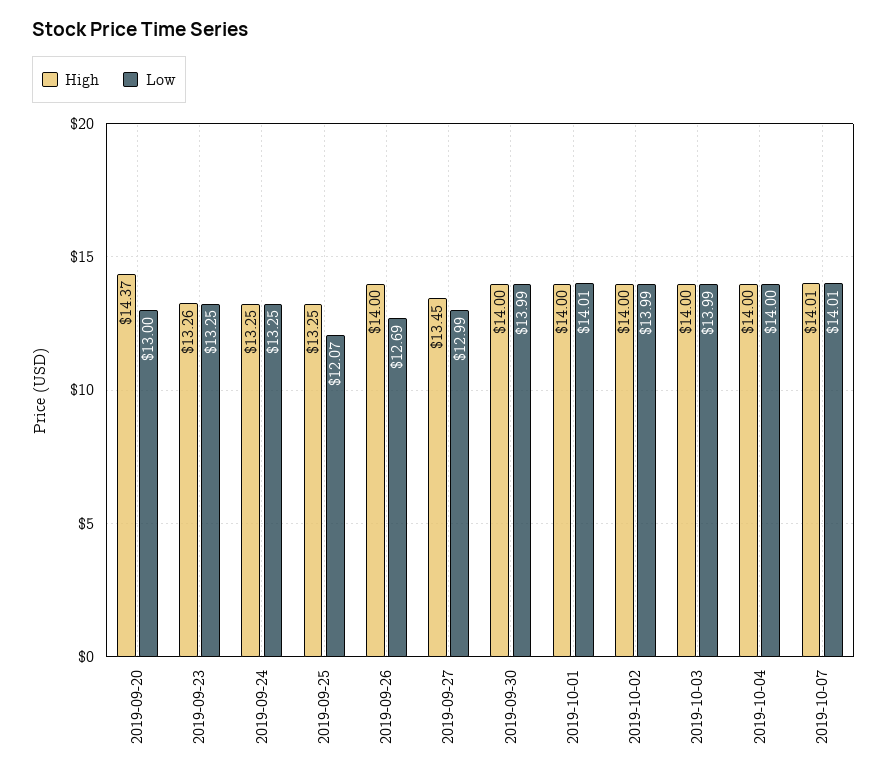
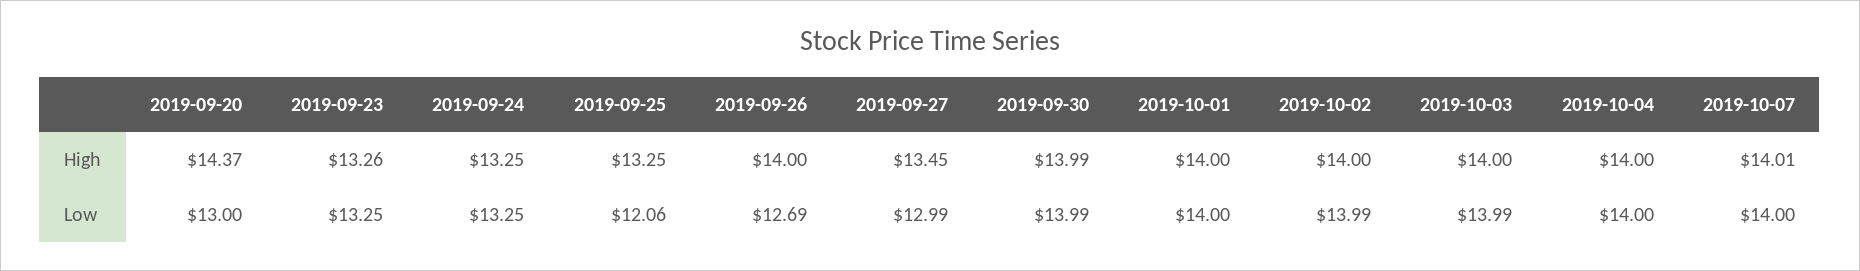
  {
    "High": {
      "2019-09-20": 14.37,
      "2019-09-23": 13.26,
      "2019-09-24": 13.25,
      "2019-09-25": 13.25,
      "2019-09-26": 14,
      "2019-09-27": 13.45,
-     "2019-09-30": 14,
+     "2019-09-30": 13.99,
      "2019-10-01": 14,
      "2019-10-02": 14,
      "2019-10-03": 14,
      "2019-10-04": 14,
      "2019-10-07": 14.01
    },
    "Low": {
      "2019-09-20": 13,
      "2019-09-23": 13.25,
      "2019-09-24": 13.25,
-     "2019-09-25": 12.07,
+     "2019-09-25": 12.06,
      "2019-09-26": 12.69,
      "2019-09-27": 12.99,
      "2019-09-30": 13.99,
-     "2019-10-01": 14.01,
+     "2019-10-01": 14,
      "2019-10-02": 13.99,
      "2019-10-03": 13.99,
      "2019-10-04": 14,
-     "2019-10-07": 14.01
+     "2019-10-07": 14
    }
  }

